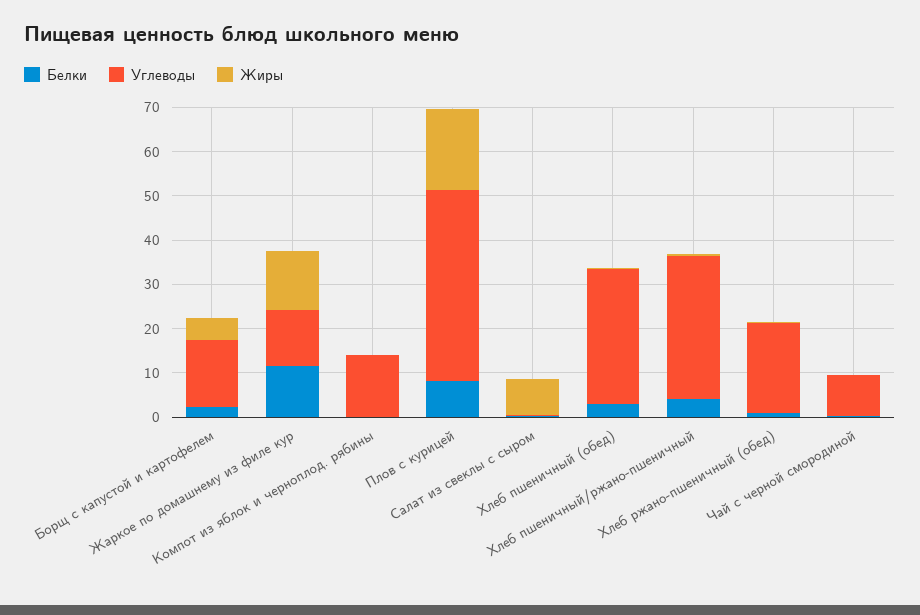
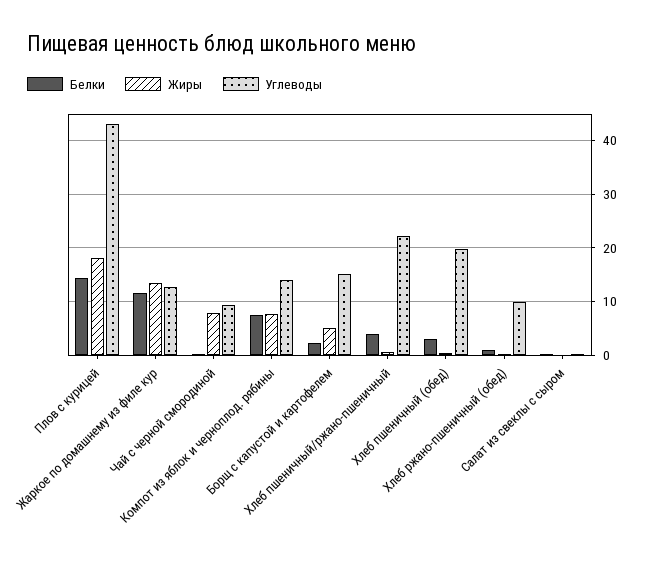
  {
    "Белки": {
      "Борщ с капустой и картофелем": 2,
      "Жаркое по домашнему из филе кур": 12,
-     "Компот из яблок и черноплод. рябины": 0,
+     "Компот из яблок и черноплод. рябины": 8,
-     "Плов с курицей": 8,
+     "Плов с курицей": 14,
      "Салат из свеклы с сыром": 0,
      "Хлеб пшеничный (обед)": 4,
      "Хлеб пшеничный/ржано-пшеничный": 4,
      "Хлеб ржано-пшеничный (обед)": 0,
      "Чай с черной смородиной": 0
    },
    "Углеводы": {
      "Борщ с капустой и картофелем": 16,
      "Жаркое по домашнему из филе кур": 12,
      "Компот из яблок и черноплод. рябины": 14,
      "Плов с курицей": 44,
      "Салат из свеклы с сыром": 0,
-     "Хлеб пшеничный (обед)": 30,
+     "Хлеб пшеничный (обед)": 20,
-     "Хлеб пшеничный/ржано-пшеничный": 32,
+     "Хлеб пшеничный/ржано-пшеничный": 22,
-     "Хлеб ржано-пшеничный (обед)": 20,
+     "Хлеб ржано-пшеничный (обед)": 10,
      "Чай с черной смородиной": 10
    },
    "Жиры": {
      "Борщ с капустой и картофелем": 6,
      "Жаркое по домашнему из филе кур": 14,
-     "Компот из яблок и черноплод. рябины": 0,
+     "Компот из яблок и черноплод. рябины": 8,
      "Плов с курицей": 18,
-     "Салат из свеклы с сыром": 8,
+     "Салат из свеклы с сыром": 0,
      "Хлеб пшеничный (обед)": 0,
      "Хлеб пшеничный/ржано-пшеничный": 0,
      "Хлеб ржано-пшеничный (обед)": 0,
-     "Чай с черной смородиной": 0
+     "Чай с черной смородиной": 8
    }
  }

